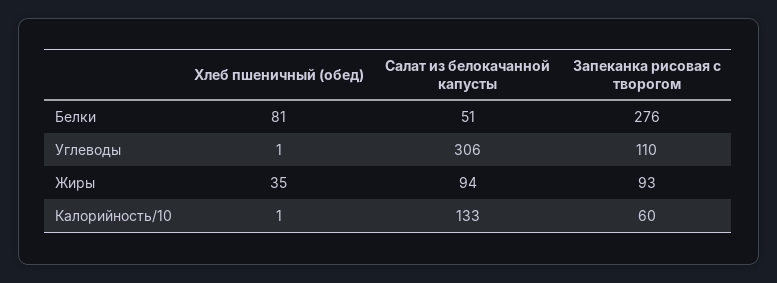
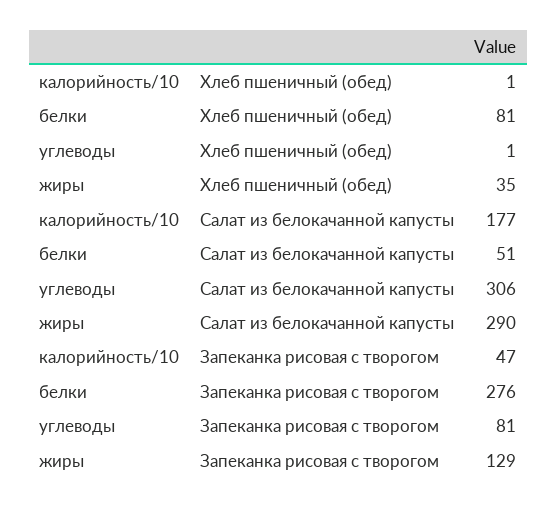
  {
    "Хлеб пшеничный (обед)": {
      "Белки": 81,
      "Углеводы": 1,
      "Жиры": 35,
      "Калорийность/10": 1
    },
    "Салат из белокачанной капусты": {
      "Белки": 51,
      "Углеводы": 306,
-     "Жиры": 94,
+     "Жиры": 290,
-     "Калорийность/10": 133
+     "Калорийность/10": 177
    },
    "Запеканка рисовая с творогом": {
      "Белки": 276,
-     "Углеводы": 110,
+     "Углеводы": 81,
-     "Жиры": 93,
+     "Жиры": 129,
-     "Калорийность/10": 60
+     "Калорийность/10": 47
    }
  }

